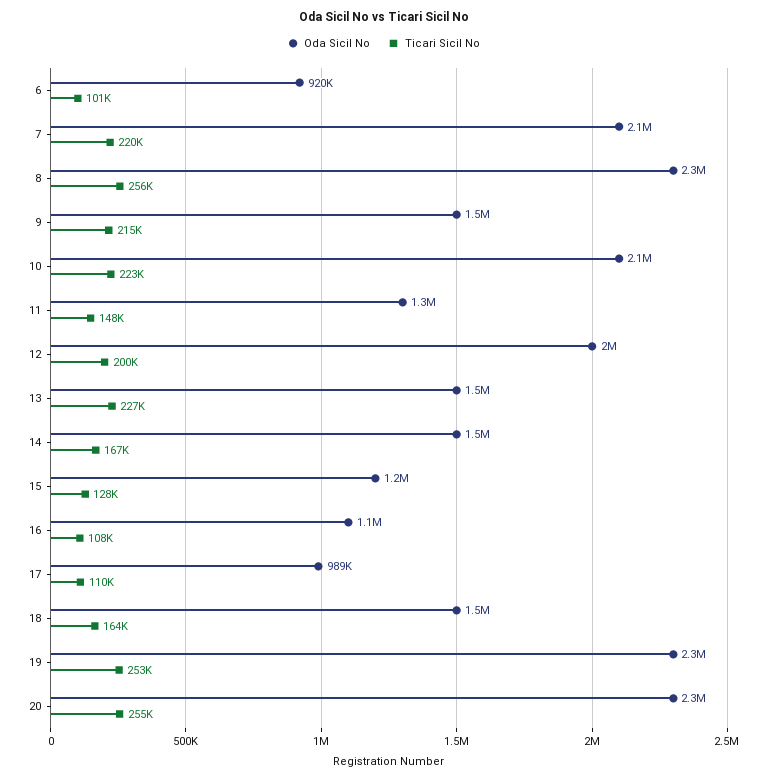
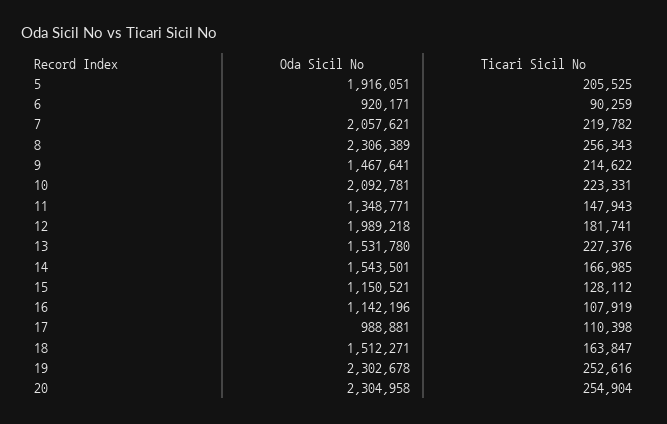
  {
    "Oda Sicil No": {
      "6": 920171,
      "7": 2057621,
      "8": 2306389,
      "9": 1467641,
      "10": 2092781,
      "11": 1348771,
      "12": 1989218,
      "13": 1531780,
      "14": 1543501,
      "15": 1150521,
      "16": 1142196,
      "17": 988881,
      "18": 1512271,
      "19": 2302678,
-     "20": 2304958
+     "20": 2304958,
+     "5": 1916051
    },
    "Ticari Sicil No": {
-     "6": 101000,
+     "6": 90259,
      "7": 219782,
      "8": 256343,
      "9": 214622,
      "10": 223331,
      "11": 147943,
-     "12": 200000,
+     "12": 181741,
      "13": 227376,
      "14": 166985,
      "15": 128112,
      "16": 107919,
      "17": 110398,
      "18": 163847,
      "19": 252616,
-     "20": 254904
+     "20": 254904,
+     "5": 205525
    }
  }

